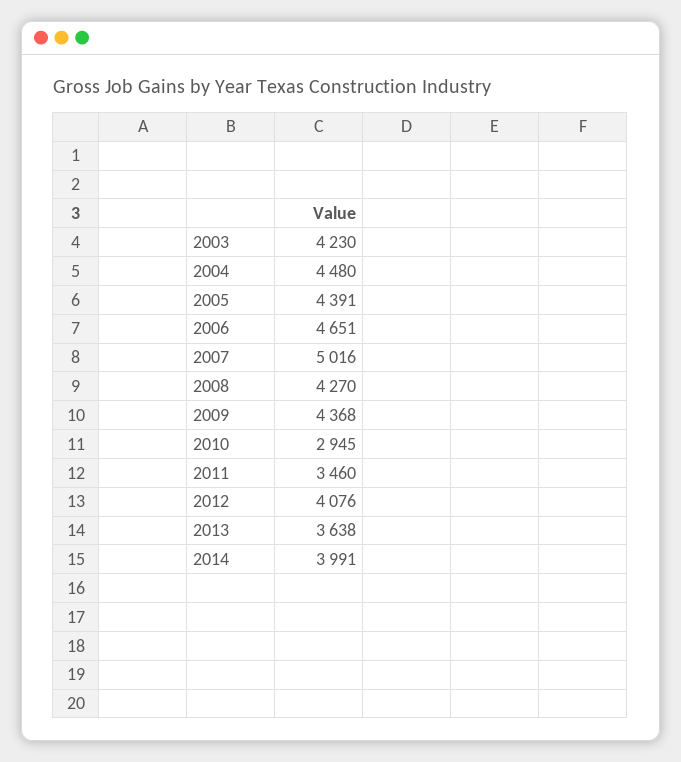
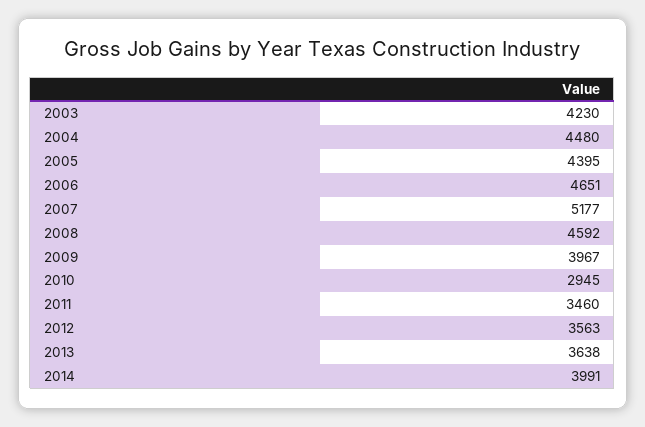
  {
    "2003": 4230,
    "2004": 4480,
-   "2005": 4391,
+   "2005": 4395,
    "2006": 4651,
-   "2007": 5016,
+   "2007": 5177,
-   "2008": 4270,
+   "2008": 4592,
-   "2009": 4368,
+   "2009": 3967,
    "2010": 2945,
    "2011": 3460,
-   "2012": 4076,
+   "2012": 3563,
    "2013": 3638,
    "2014": 3991
  }

